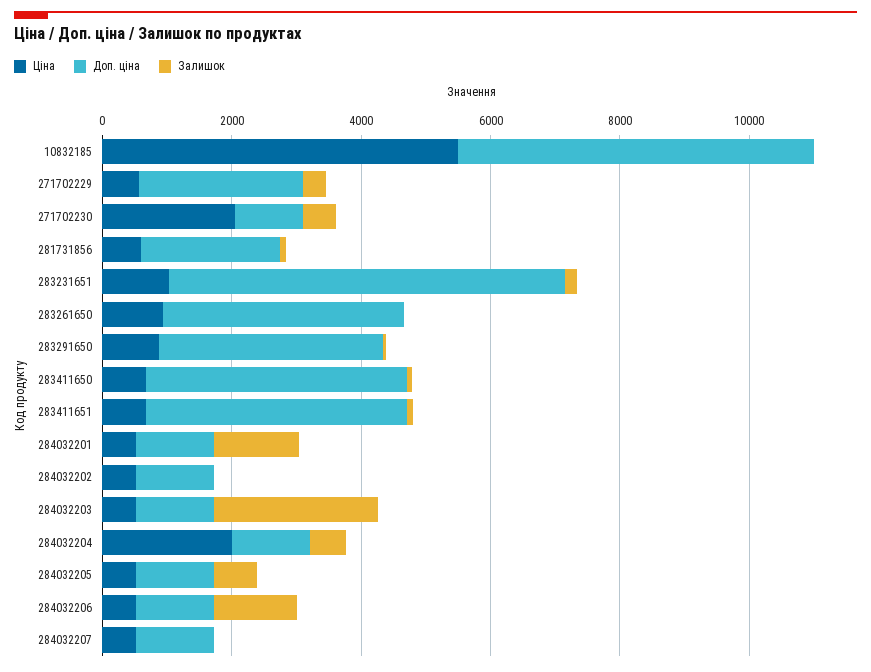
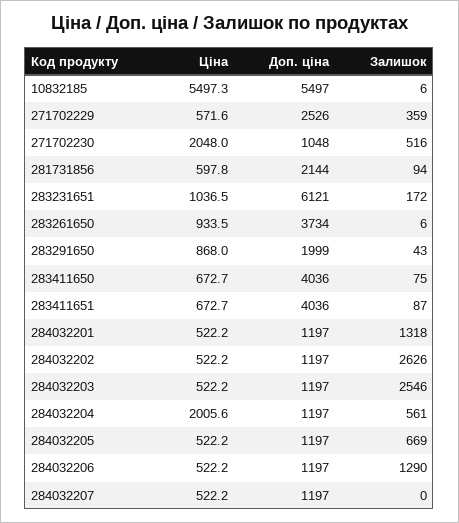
  {
    "Ціна": {
      "10832185": 5497.3,
      "271702229": 571.6,
      "271702230": 2048,
      "281731856": 597.8,
      "283231651": 1036.5,
      "283261650": 933.5,
      "283291650": 868,
      "283411650": 672.7,
      "283411651": 672.7,
      "284032201": 522.2,
      "284032202": 522.2,
      "284032203": 522.2,
      "284032204": 2005.6,
      "284032205": 522.2,
      "284032206": 522.2,
      "284032207": 522.2
    },
    "Доп. ціна": {
      "10832185": 5497,
      "271702229": 2526,
      "271702230": 1048,
      "281731856": 2144,
      "283231651": 6121,
      "283261650": 3734,
-     "283291650": 3500,
+     "283291650": 1999,
      "283411650": 4036,
      "283411651": 4036,
      "284032201": 1197,
      "284032202": 1197,
      "284032203": 1197,
      "284032204": 1197,
      "284032205": 1197,
      "284032206": 1197,
      "284032207": 1197
    },
    "Залишок": {
      "10832185": 6,
      "271702229": 359,
      "271702230": 516,
      "281731856": 94,
      "283231651": 172,
      "283261650": 6,
      "283291650": 43,
      "283411650": 75,
      "283411651": 87,
      "284032201": 1318,
-     "284032202": 0,
+     "284032202": 2626,
      "284032203": 2546,
      "284032204": 561,
      "284032205": 669,
      "284032206": 1290,
      "284032207": 0
    }
  }

